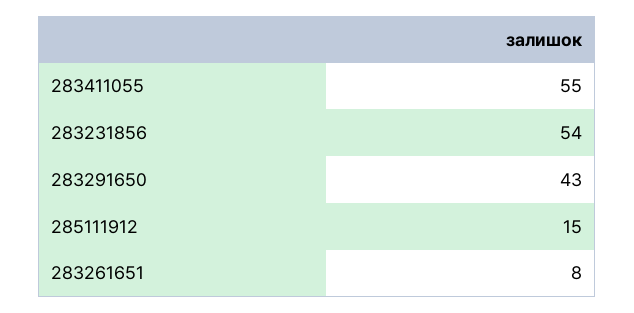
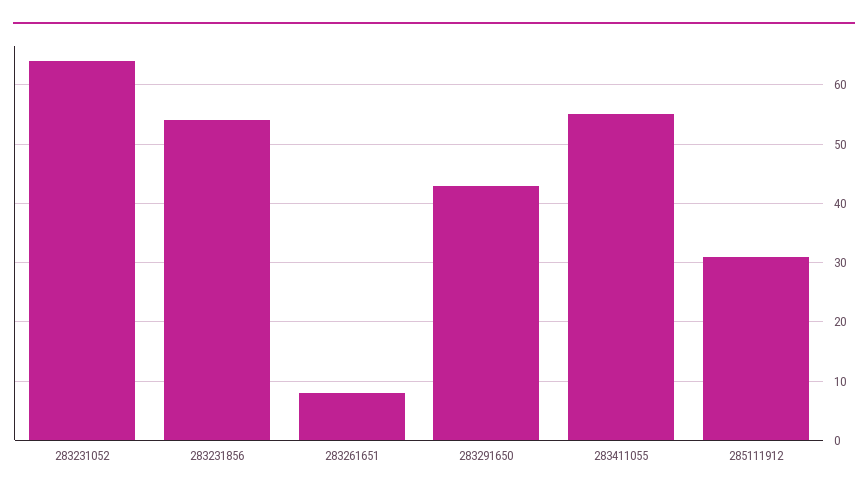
  {
    "283411055": 55,
    "283231856": 54,
    "283291650": 43,
-   "285111912": 15,
+   "285111912": 30,
-   "283261651": 8
+   "283261651": 8,
+   "283231052": 65
  }

